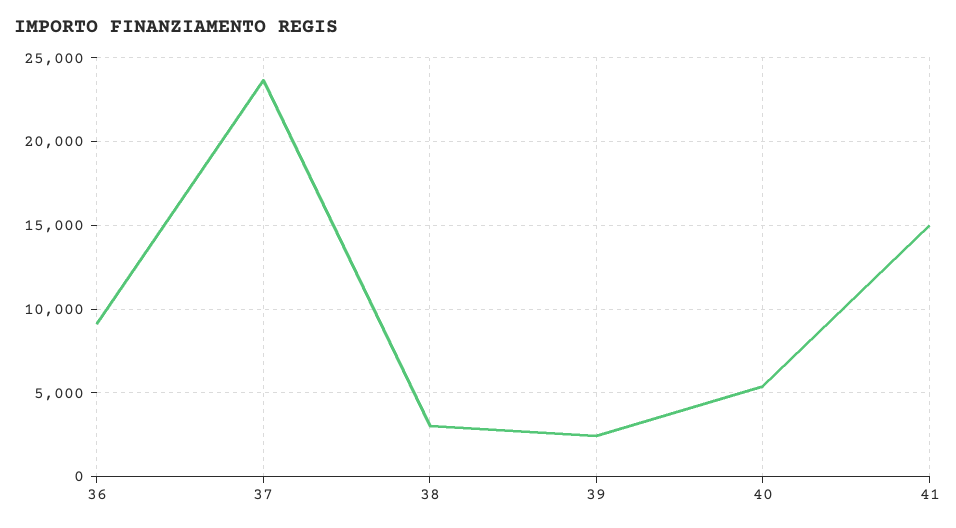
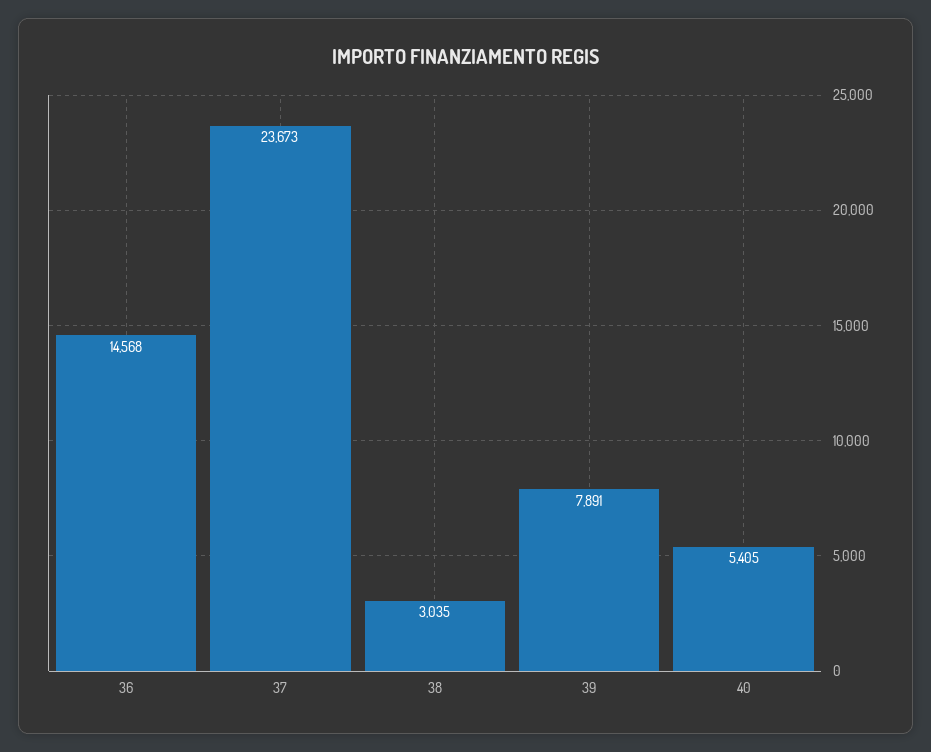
  {
-   "36": 9000,
+   "36": 14568,
    "37": 23673,
    "38": 3035,
-   "39": 2500,
+   "39": 7891,
-   "40": 5405,
+   "40": 5405
-   "41": 15000
  }

